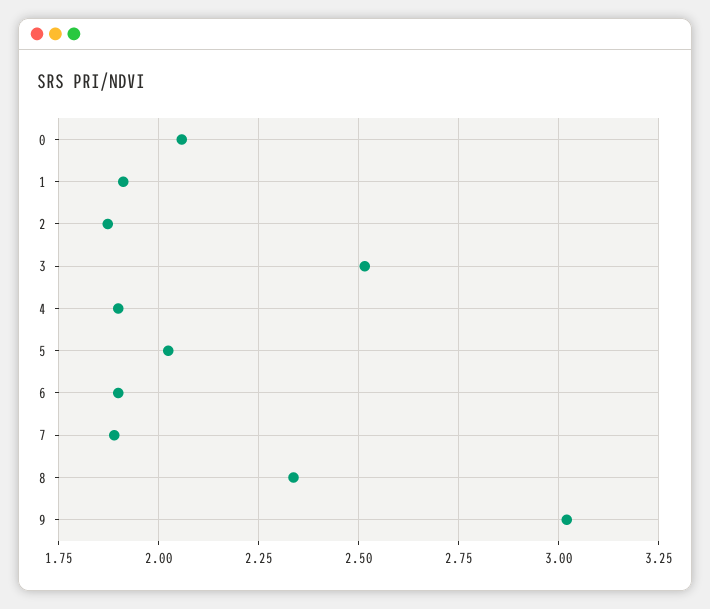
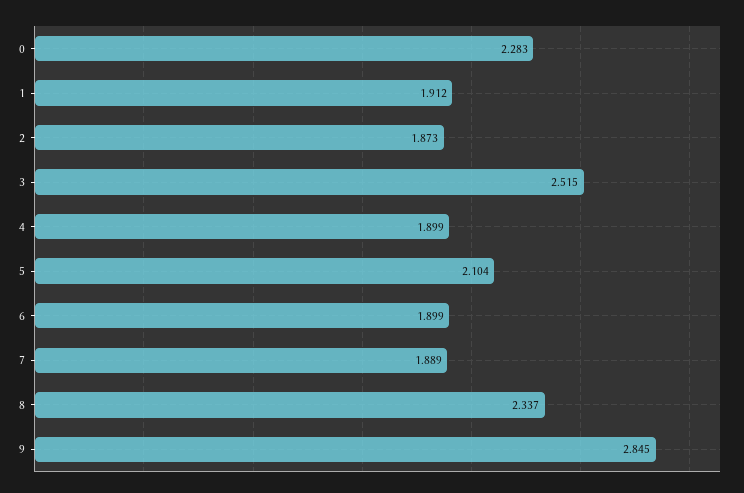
  {
-   "0": 2.05,
+   "0": 2.283,
    "1": 1.912,
    "2": 1.873,
    "3": 2.515,
    "4": 1.899,
-   "5": 2.025,
+   "5": 2.104,
    "6": 1.899,
    "7": 1.889,
    "8": 2.337,
-   "9": 3.025
+   "9": 2.845
  }

